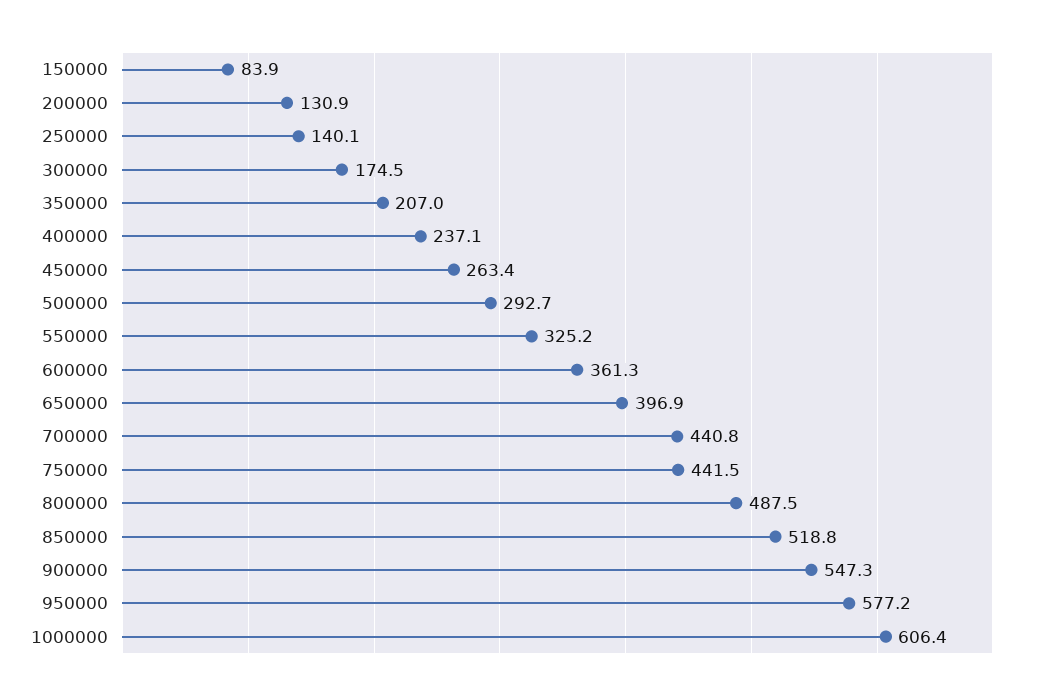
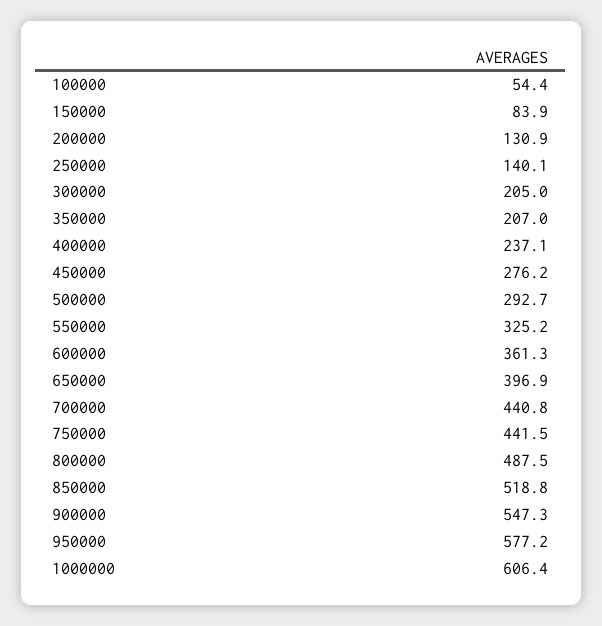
  {
    "150000": 83.9,
    "200000": 130.9,
    "250000": 140.1,
-   "300000": 174.5,
+   "300000": 205,
    "350000": 207,
    "400000": 237.1,
-   "450000": 263.4,
+   "450000": 276.2,
    "500000": 292.7,
    "550000": 325.2,
    "600000": 361.3,
    "650000": 396.9,
    "700000": 440.8,
    "750000": 441.5,
    "800000": 487.5,
    "850000": 518.8,
    "900000": 547.3,
    "950000": 577.2,
-   "1000000": 606.4
+   "1000000": 606.4,
+   "100000": 54.4
  }

